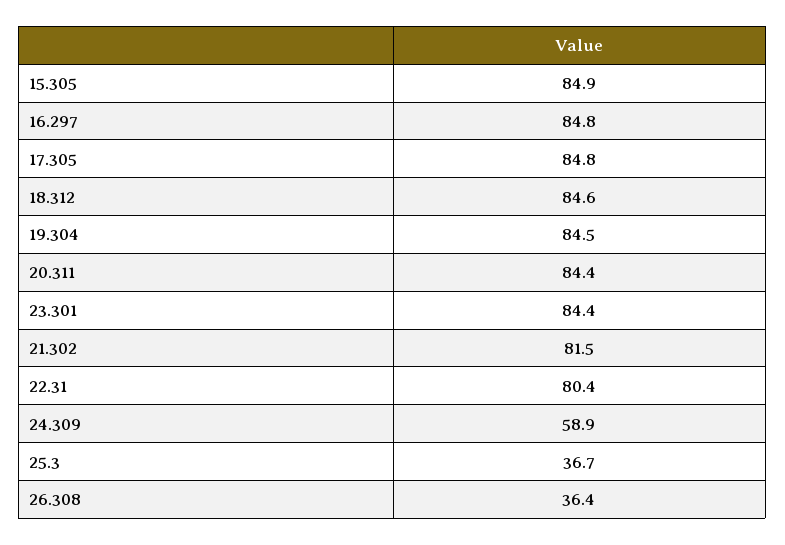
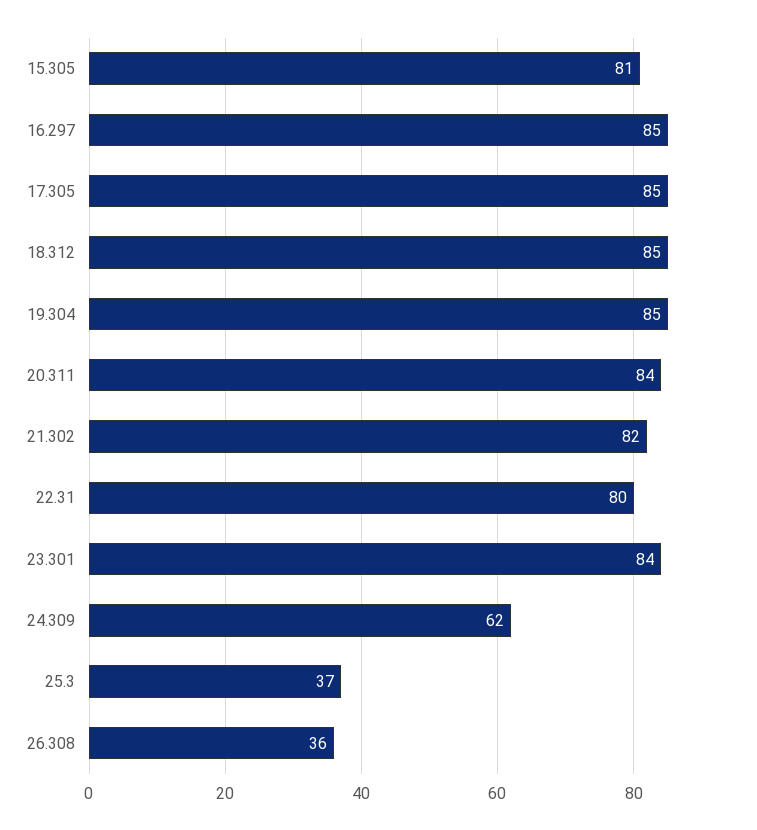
  {
-   "15.305": 84.9,
+   "15.305": 81,
    "16.297": 84.8,
    "17.305": 84.8,
    "18.312": 84.6,
    "19.304": 84.5,
    "20.311": 84.4,
    "23.301": 84.4,
    "21.302": 81.5,
    "22.31": 80.4,
-   "24.309": 58.9,
+   "24.309": 62,
    "25.3": 36.7,
    "26.308": 36.4
  }

